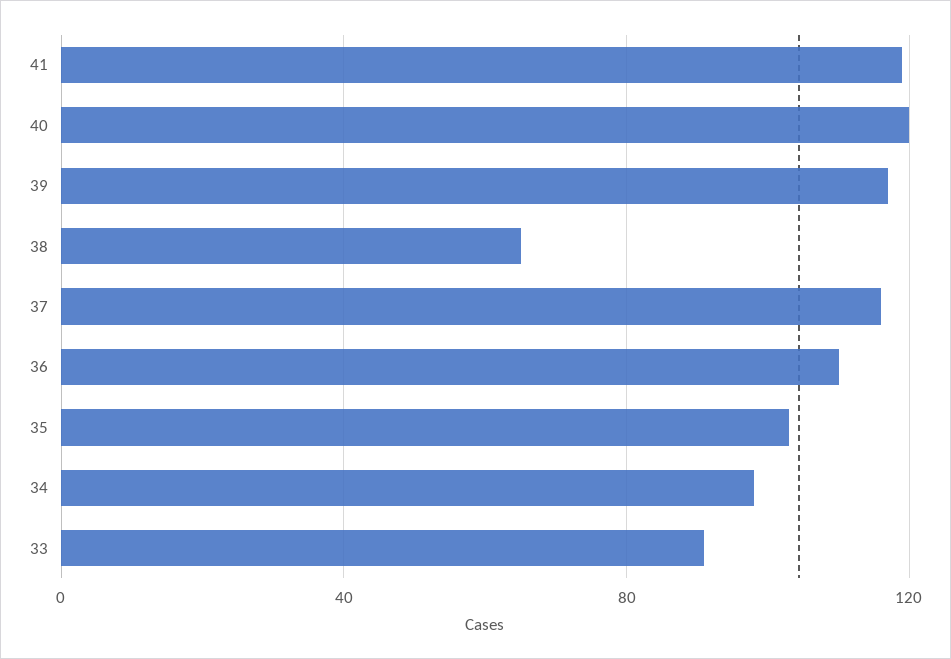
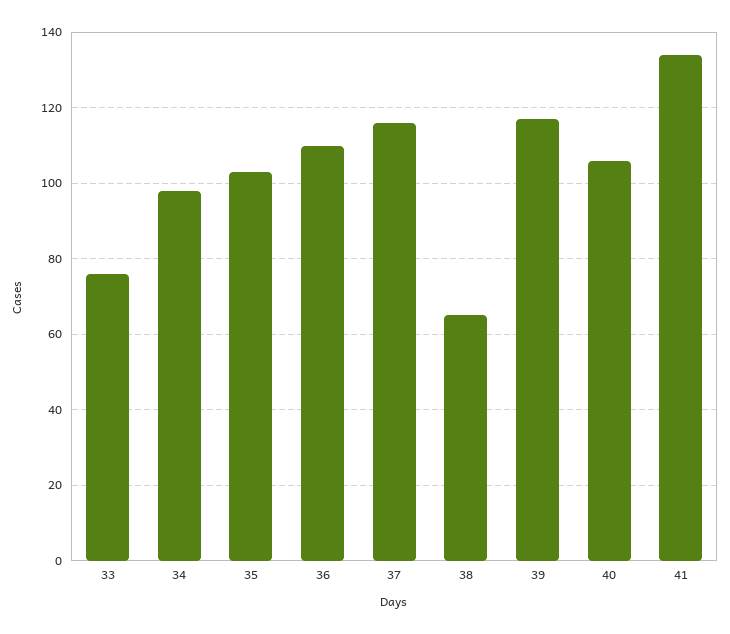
  {
-   "41": 120,
+   "41": 135,
-   "40": 120,
+   "40": 105,
    "39": 115,
    "38": 65,
    "37": 115,
    "36": 110,
    "35": 105,
    "34": 100,
-   "33": 90
+   "33": 75
  }

